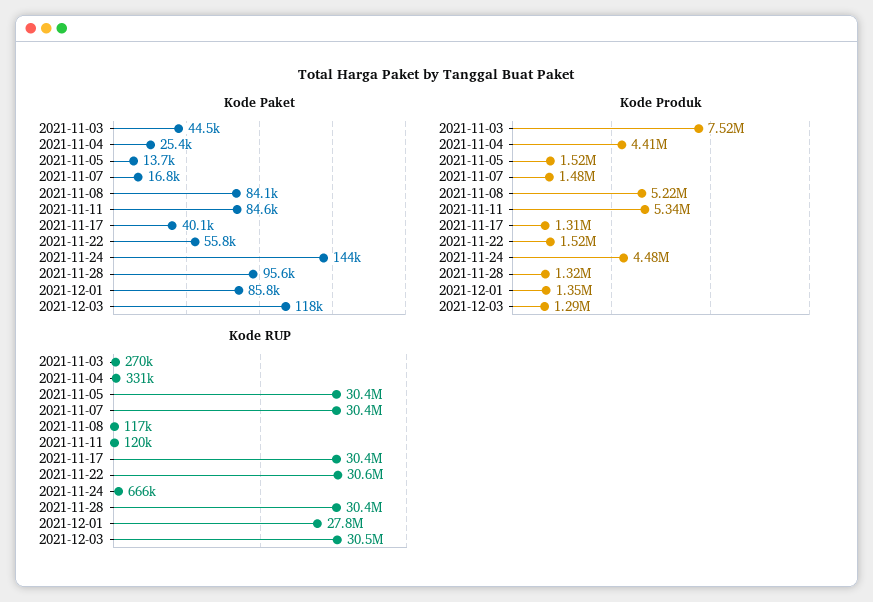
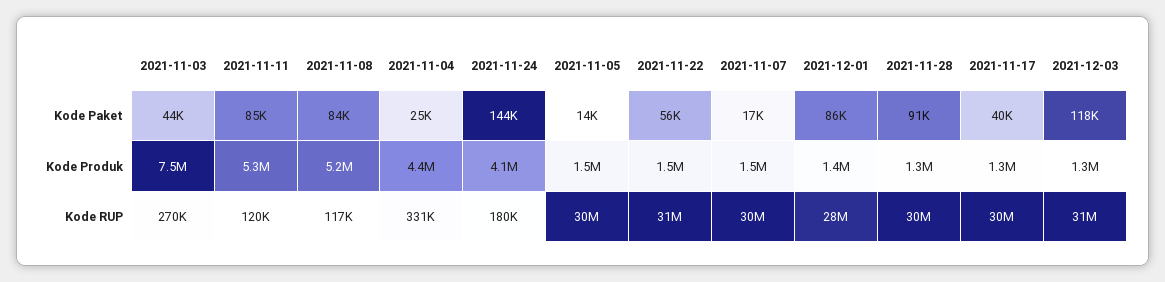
  {
    "Kode Paket": {
      "2021-11-03": 44500,
      "2021-11-04": 25400,
      "2021-11-05": 13700,
      "2021-11-07": 16800,
      "2021-11-08": 84100,
      "2021-11-11": 84600,
      "2021-11-17": 40100,
      "2021-11-22": 55800,
      "2021-11-24": 144000,
-     "2021-11-28": 95600,
+     "2021-11-28": 91000,
      "2021-12-01": 85800,
      "2021-12-03": 118000
    },
    "Kode Produk": {
      "2021-11-03": 7520000,
      "2021-11-04": 4410000,
      "2021-11-05": 1520000,
      "2021-11-07": 1480000,
      "2021-11-08": 5220000,
      "2021-11-11": 5340000,
      "2021-11-17": 1310000,
      "2021-11-22": 1520000,
-     "2021-11-24": 4480000,
+     "2021-11-24": 4100000,
      "2021-11-28": 1320000,
      "2021-12-01": 1350000,
      "2021-12-03": 1290000
    },
    "Kode RUP": {
      "2021-11-03": 270000,
      "2021-11-04": 331000,
      "2021-11-05": 30400000,
      "2021-11-07": 30400000,
      "2021-11-08": 117000,
      "2021-11-11": 120000,
      "2021-11-17": 30400000,
      "2021-11-22": 30600000,
-     "2021-11-24": 666000,
+     "2021-11-24": 180000,
      "2021-11-28": 30400000,
      "2021-12-01": 27800000,
      "2021-12-03": 30500000
    }
  }

